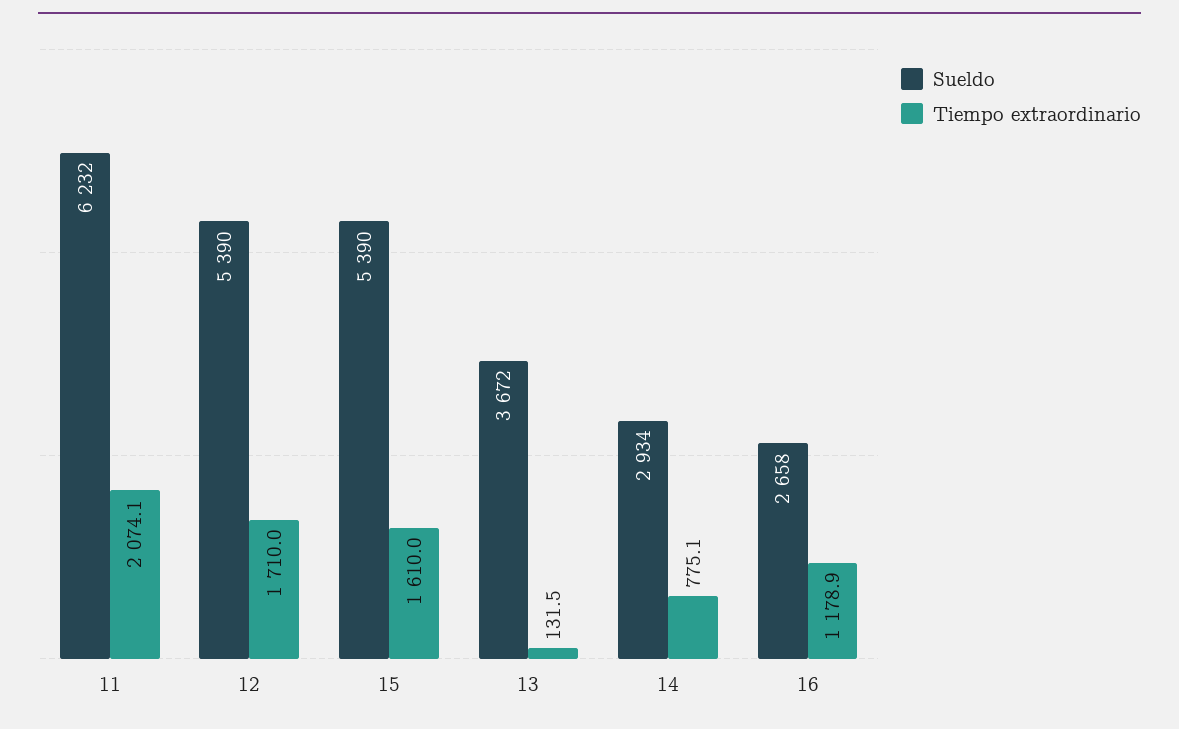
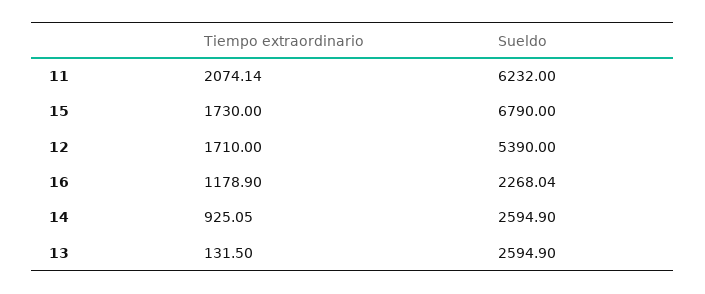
  {
    "Sueldo": {
      "11": 6232,
      "12": 5390,
-     "15": 5390,
+     "15": 6790,
-     "13": 3672,
+     "13": 2594.9,
-     "14": 2934,
+     "14": 2594.9,
-     "16": 2658
+     "16": 2268.04
    },
    "Tiempo extraordinario": {
      "11": 2074.14,
      "12": 1710,
-     "15": 1610,
+     "15": 1730,
      "13": 131.5,
-     "14": 775.1,
+     "14": 925.05,
      "16": 1178.9
    }
  }

